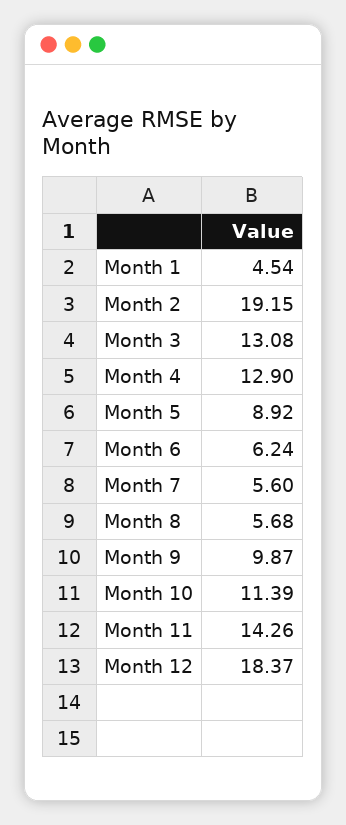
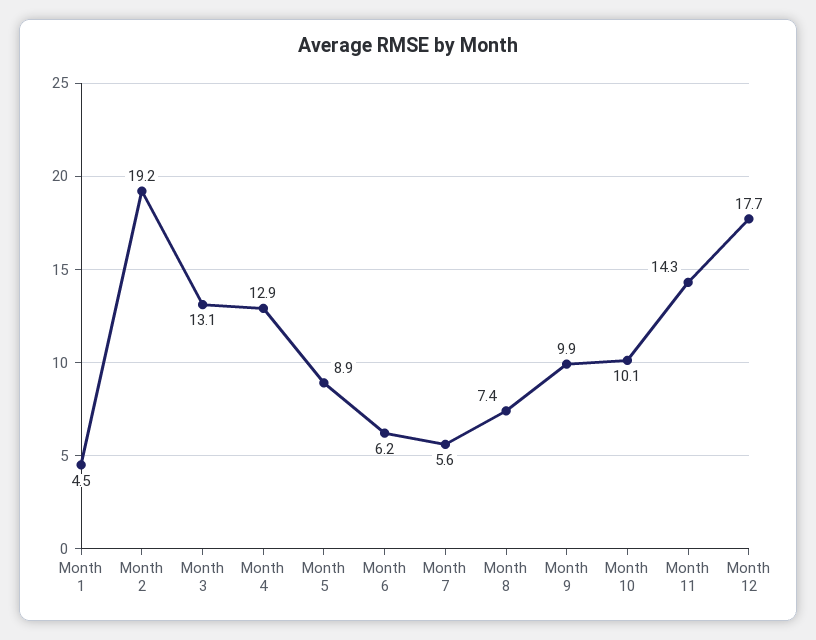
  {
    "Month 1": 4.54,
    "Month 2": 19.15,
    "Month 3": 13.08,
    "Month 4": 12.9,
    "Month 5": 8.92,
    "Month 6": 6.24,
    "Month 7": 5.6,
-   "Month 8": 5.68,
+   "Month 8": 7.4,
    "Month 9": 9.87,
-   "Month 10": 11.39,
+   "Month 10": 10.1,
    "Month 11": 14.26,
-   "Month 12": 18.37
+   "Month 12": 17.7
  }

